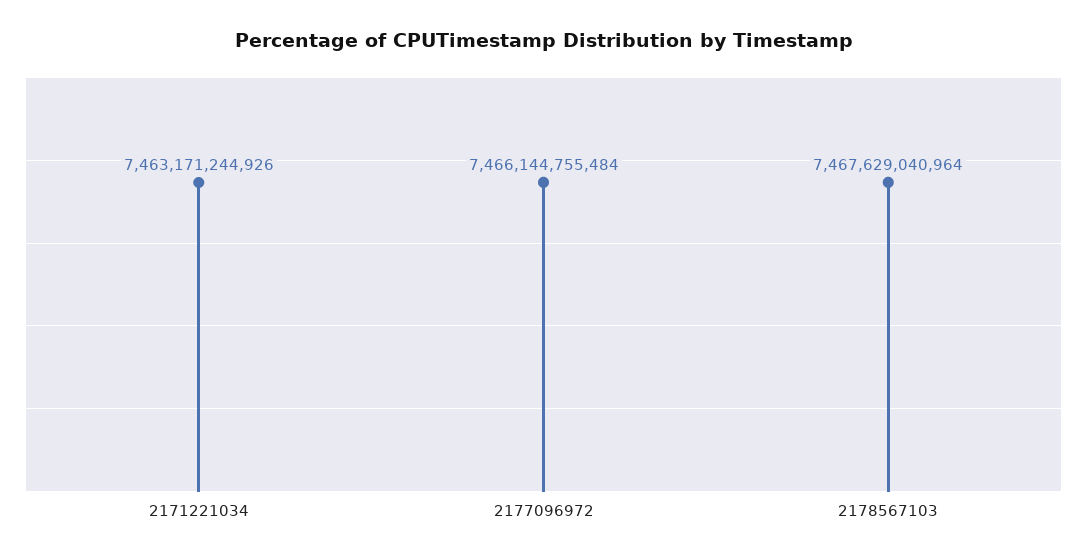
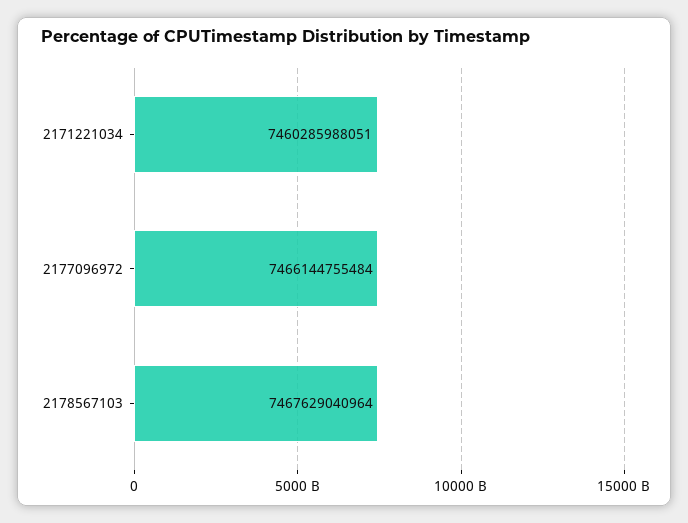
  {
-   "2171221034": 7463171244926,
+   "2171221034": 7460285988051,
    "2177096972": 7466144755484,
    "2178567103": 7467629040964
  }

